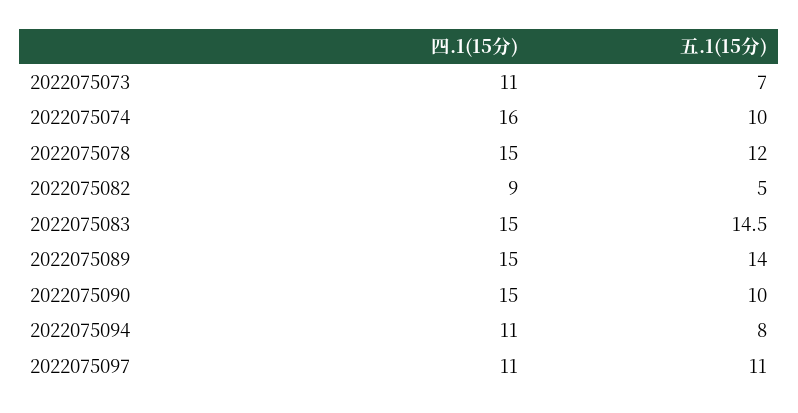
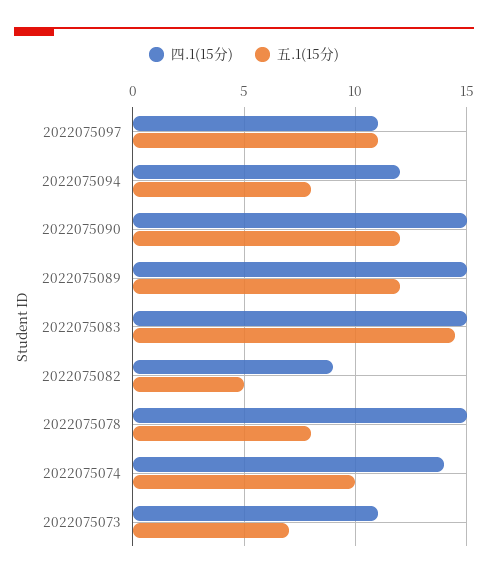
  {
    "四.1(15分)": {
      "2022075073": 11,
-     "2022075074": 16,
+     "2022075074": 14,
      "2022075078": 15,
      "2022075082": 9,
      "2022075083": 15,
      "2022075089": 15,
      "2022075090": 15,
-     "2022075094": 11,
+     "2022075094": 12,
      "2022075097": 11
    },
    "五.1(15分)": {
      "2022075073": 7,
      "2022075074": 10,
-     "2022075078": 12,
+     "2022075078": 8,
      "2022075082": 5,
      "2022075083": 14.5,
-     "2022075089": 14,
+     "2022075089": 12,
-     "2022075090": 10,
+     "2022075090": 12,
      "2022075094": 8,
      "2022075097": 11
    }
  }

